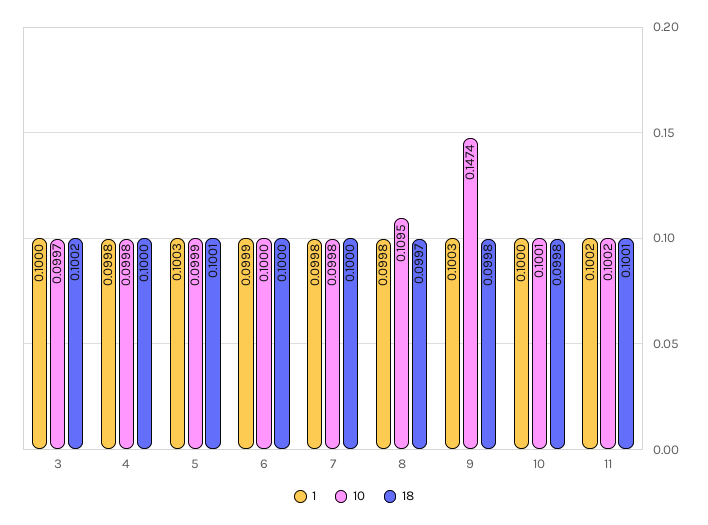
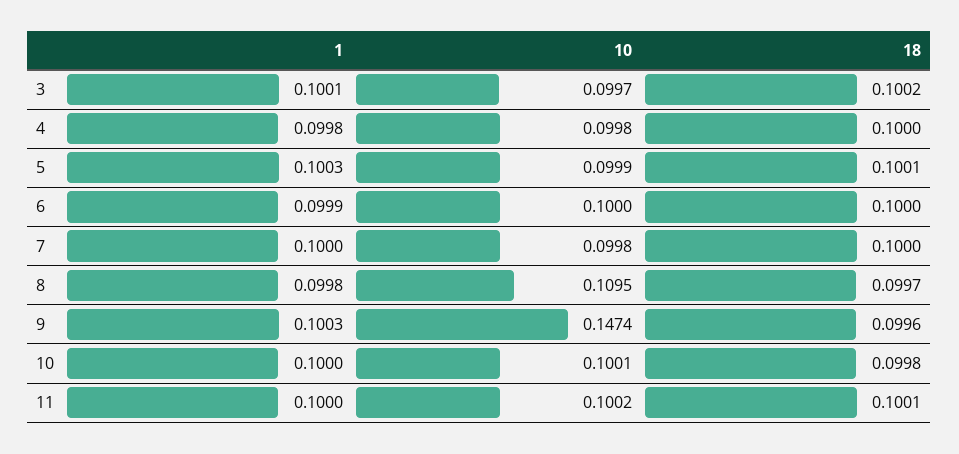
  {
    "1": {
-     "3": 0.1,
+     "3": 0.1001,
      "4": 0.0998,
      "5": 0.1003,
      "6": 0.0999,
-     "7": 0.0998,
+     "7": 0.1,
      "8": 0.0998,
      "9": 0.1003,
      "10": 0.1,
-     "11": 0.1002
+     "11": 0.1
    },
    "10": {
      "3": 0.0997,
      "4": 0.0998,
      "5": 0.0999,
      "6": 0.1,
      "7": 0.0998,
      "8": 0.1095,
      "9": 0.1474,
      "10": 0.1001,
      "11": 0.1002
    },
    "18": {
      "3": 0.1002,
      "4": 0.1,
      "5": 0.1001,
      "6": 0.1,
      "7": 0.1,
      "8": 0.0997,
-     "9": 0.0998,
+     "9": 0.0996,
      "10": 0.0998,
      "11": 0.1001
    }
  }

